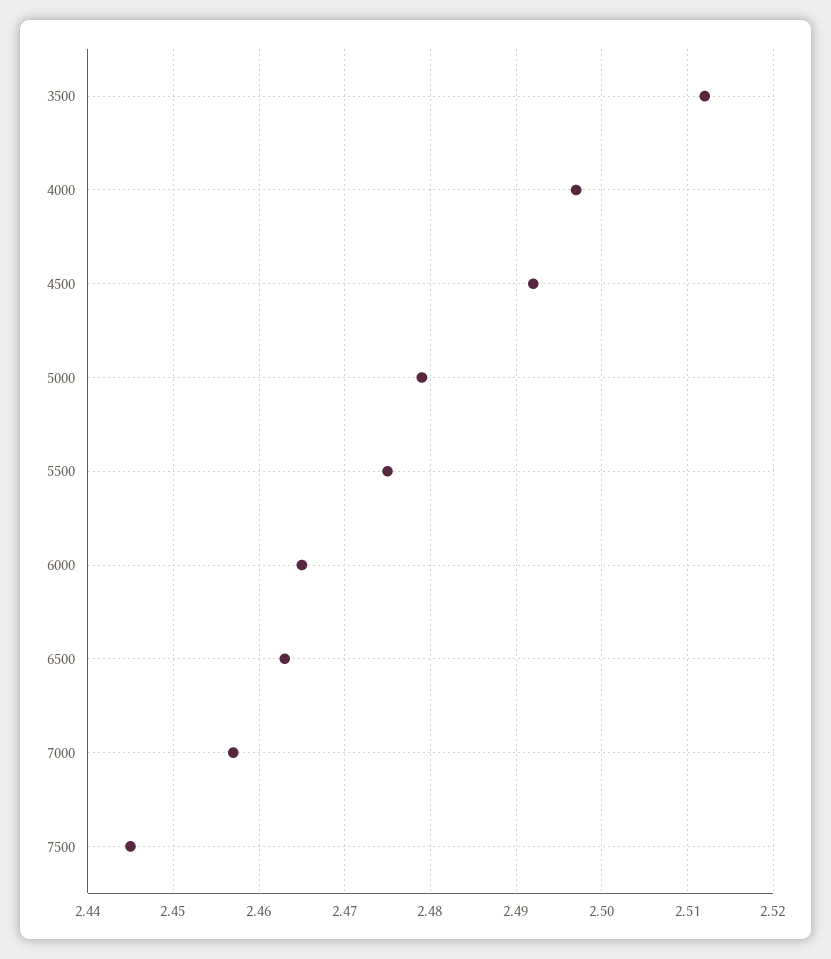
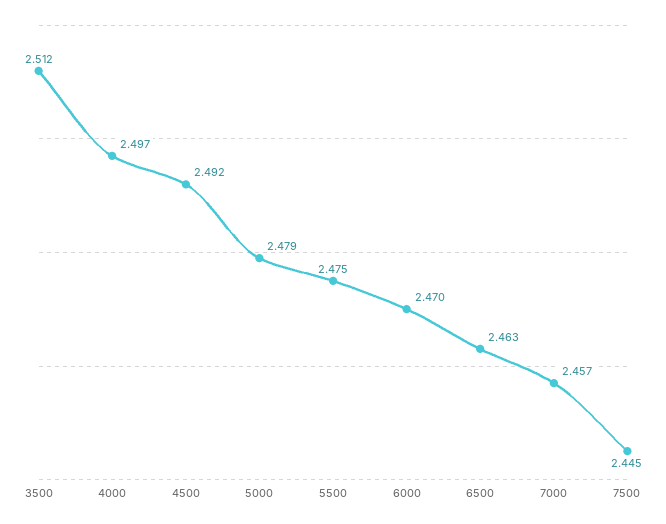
  {
    "3500": 2.512,
    "4000": 2.497,
    "4500": 2.492,
    "5000": 2.479,
    "5500": 2.475,
-   "6000": 2.465,
+   "6000": 2.47,
    "6500": 2.463,
    "7000": 2.457,
    "7500": 2.445
  }

